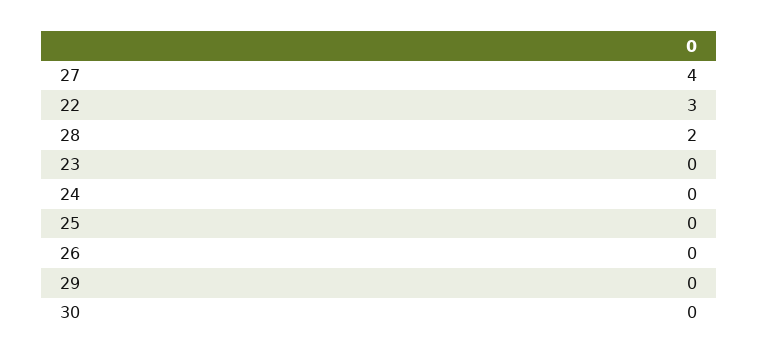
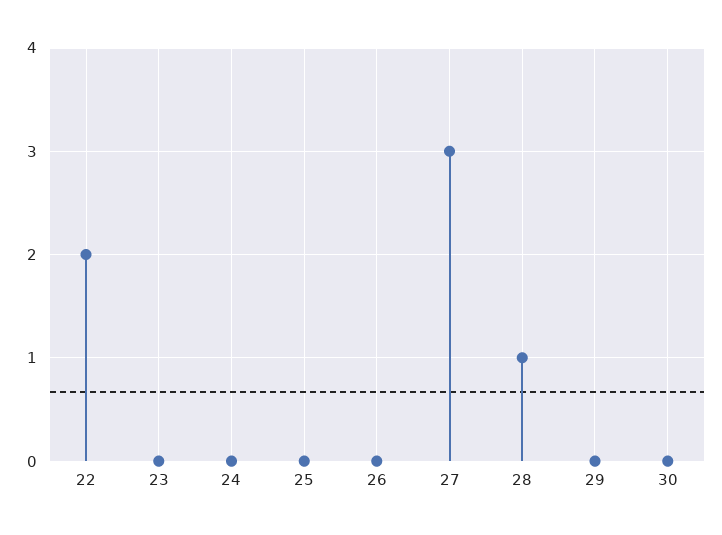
  {
-   "27": 4,
+   "27": 3,
-   "22": 3,
+   "22": 2,
-   "28": 2,
+   "28": 1,
    "23": 0,
    "24": 0,
    "25": 0,
    "26": 0,
    "29": 0,
    "30": 0
  }

